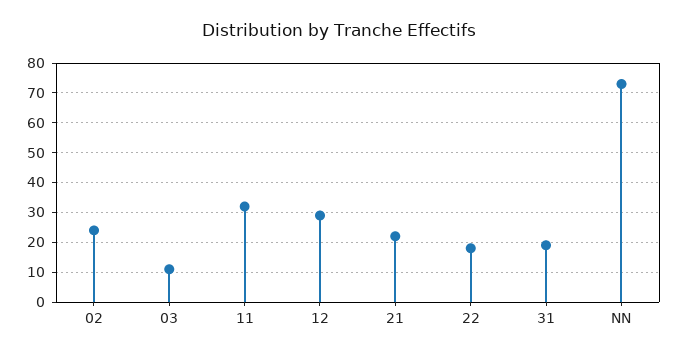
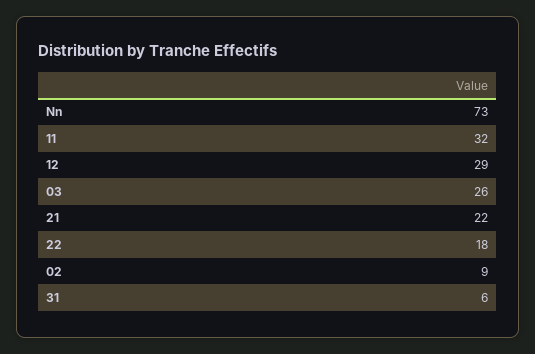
  {
-   "02": 25,
+   "02": 9,
-   "03": 10,
+   "03": 26,
    "11": 32,
    "12": 29,
    "21": 22,
    "22": 18,
-   "31": 20,
+   "31": 6,
    "NN": 73
  }

